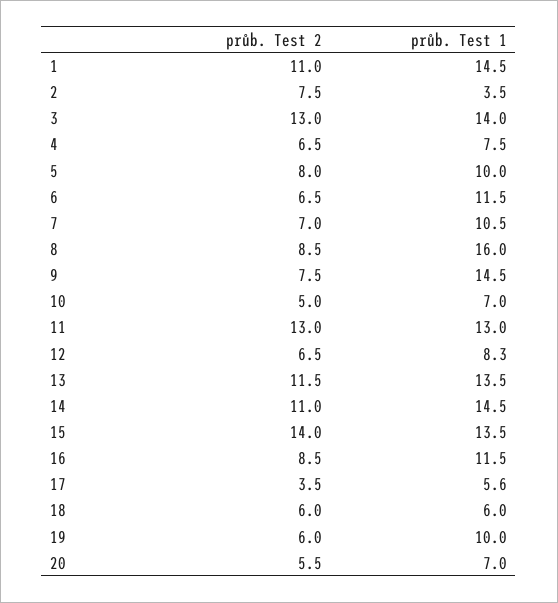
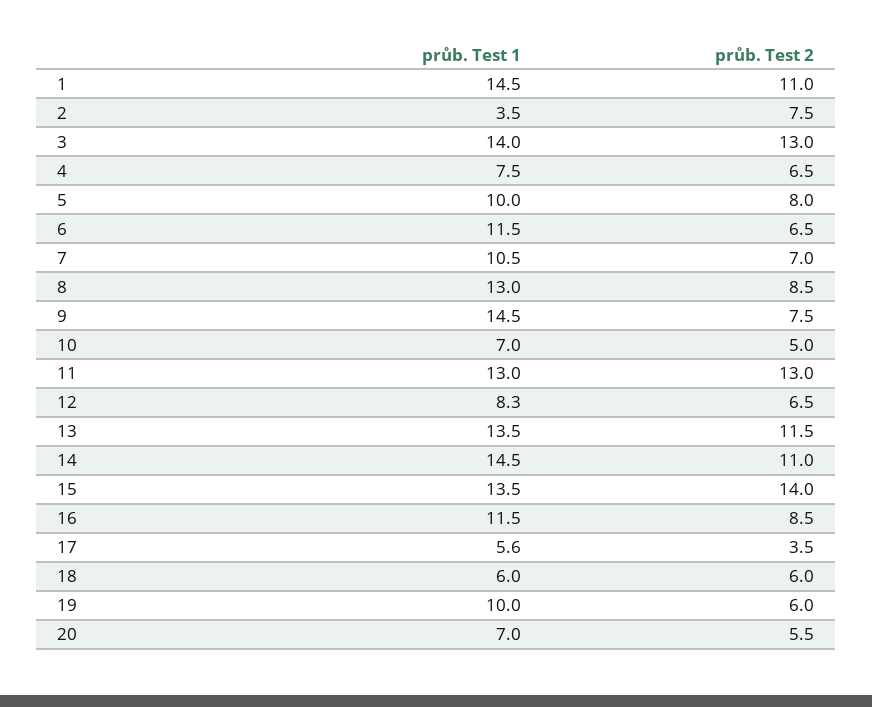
  {
    "průb. Test 2": {
      "1": 11,
      "2": 7.5,
      "3": 13,
      "4": 6.5,
      "5": 8,
      "6": 6.5,
      "7": 7,
      "8": 8.5,
      "9": 7.5,
      "10": 5,
      "11": 13,
      "12": 6.5,
      "13": 11.5,
      "14": 11,
      "15": 14,
      "16": 8.5,
      "17": 3.5,
      "18": 6,
      "19": 6,
      "20": 5.5
    },
    "průb. Test 1": {
      "1": 14.5,
      "2": 3.5,
      "3": 14,
      "4": 7.5,
      "5": 10,
      "6": 11.5,
      "7": 10.5,
-     "8": 16,
+     "8": 13,
      "9": 14.5,
      "10": 7,
      "11": 13,
      "12": 8.3,
      "13": 13.5,
      "14": 14.5,
      "15": 13.5,
      "16": 11.5,
      "17": 5.6,
      "18": 6,
      "19": 10,
      "20": 7
    }
  }

